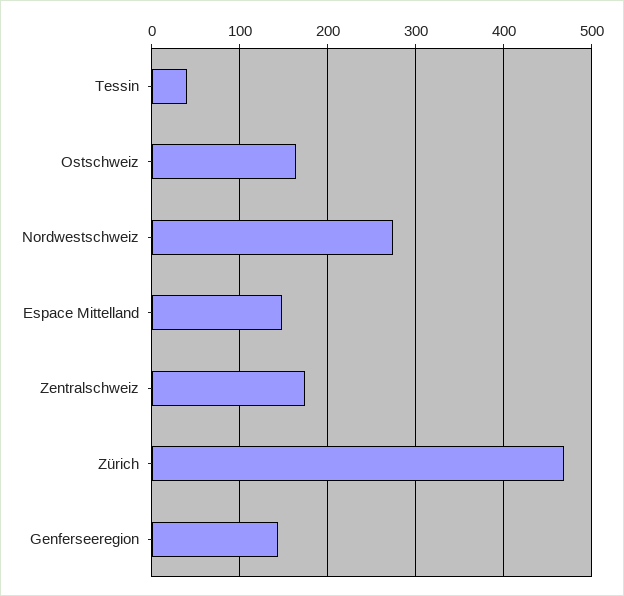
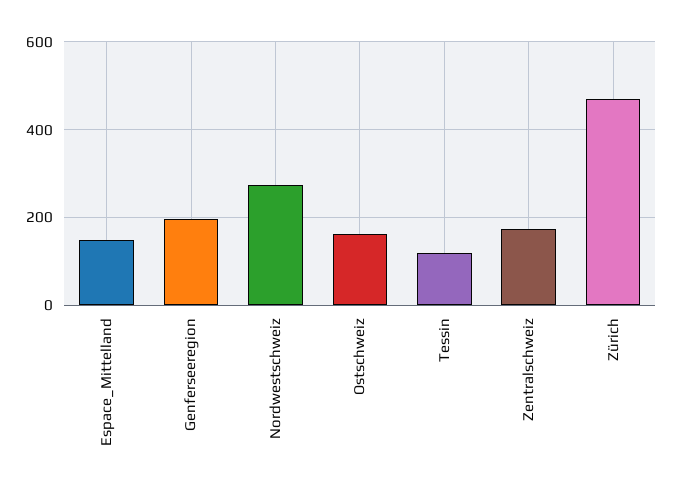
  {
-   "Tessin": 40,
+   "Tessin": 120,
    "Ostschweiz": 160,
    "Nordwestschweiz": 270,
    "Espace Mittelland": 150,
    "Zentralschweiz": 170,
    "Zürich": 470,
-   "Genferseeregion": 140
+   "Genferseeregion": 200
  }

